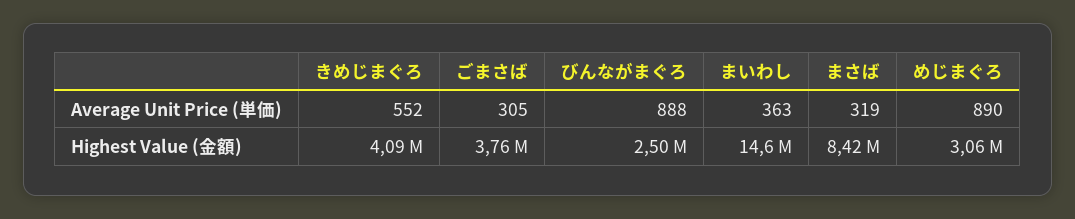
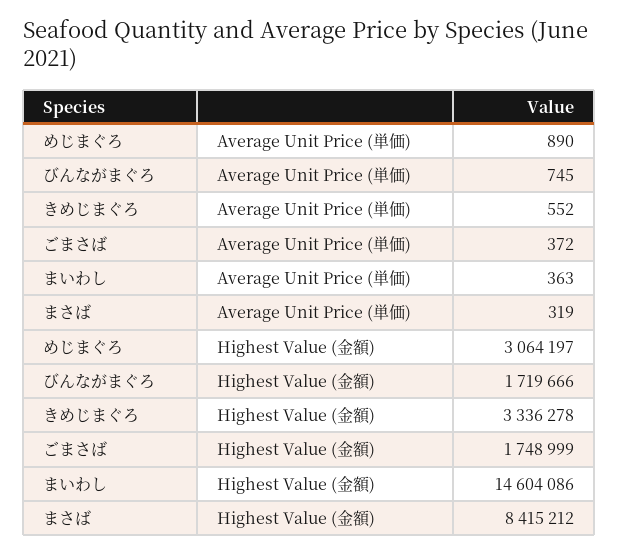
  {
    "きめじまぐろ": {
      "Average Unit Price (単価)": 552,
-     "Highest Value (金額)": 4090000
+     "Highest Value (金額)": 3336278
    },
    "ごまさば": {
-     "Average Unit Price (単価)": 305,
+     "Average Unit Price (単価)": 372,
-     "Highest Value (金額)": 3760000
+     "Highest Value (金額)": 1748999
    },
    "びんながまぐろ": {
-     "Average Unit Price (単価)": 888,
+     "Average Unit Price (単価)": 745,
-     "Highest Value (金額)": 2500000
+     "Highest Value (金額)": 1719666
    },
    "まいわし": {
      "Average Unit Price (単価)": 363,
      "Highest Value (金額)": 14604086
    },
    "まさば": {
      "Average Unit Price (単価)": 319,
      "Highest Value (金額)": 8415212
    },
    "めじまぐろ": {
      "Average Unit Price (単価)": 890,
      "Highest Value (金額)": 3064197
    }
  }

